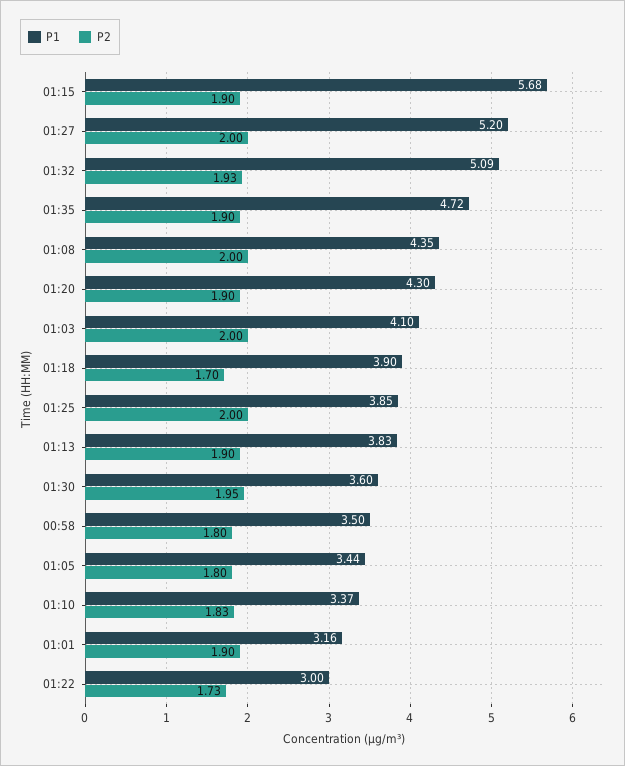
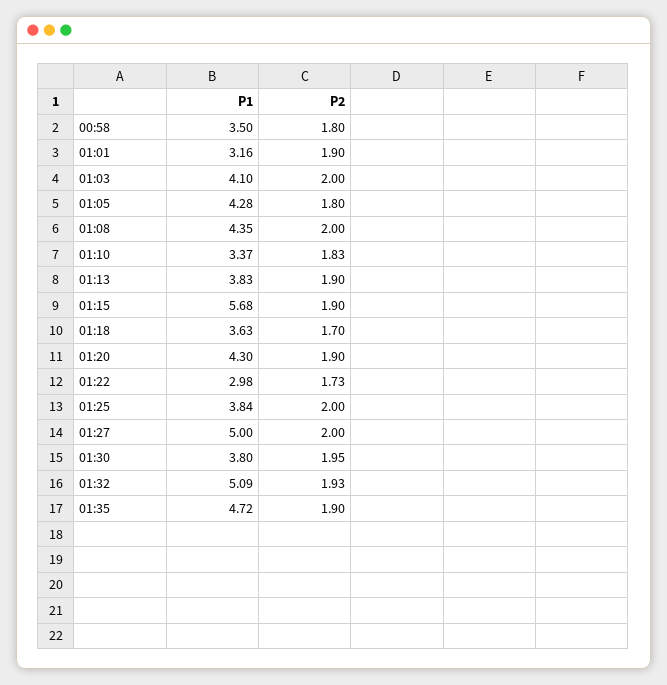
  {
    "P1": {
      "01:15": 5.68,
-     "01:27": 5.2,
+     "01:27": 5,
      "01:32": 5.09,
      "01:35": 4.72,
      "01:08": 4.35,
      "01:20": 4.3,
      "01:03": 4.1,
-     "01:18": 3.9,
+     "01:18": 3.63,
-     "01:25": 3.85,
+     "01:25": 3.84,
      "01:13": 3.83,
-     "01:30": 3.6,
+     "01:30": 3.8,
      "00:58": 3.5,
-     "01:05": 3.44,
+     "01:05": 4.28,
      "01:10": 3.37,
      "01:01": 3.16,
-     "01:22": 3
+     "01:22": 2.98
    },
    "P2": {
      "01:15": 1.9,
      "01:27": 2,
      "01:32": 1.93,
      "01:35": 1.9,
      "01:08": 2,
      "01:20": 1.9,
      "01:03": 2,
      "01:18": 1.7,
      "01:25": 2,
      "01:13": 1.9,
      "01:30": 1.95,
      "00:58": 1.8,
      "01:05": 1.8,
      "01:10": 1.83,
      "01:01": 1.9,
      "01:22": 1.73
    }
  }

